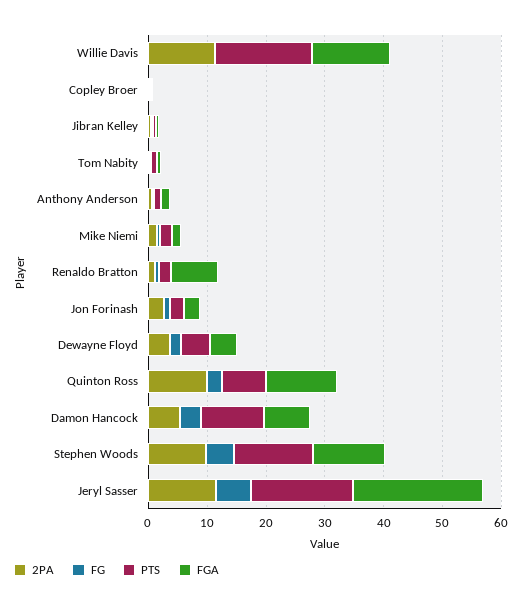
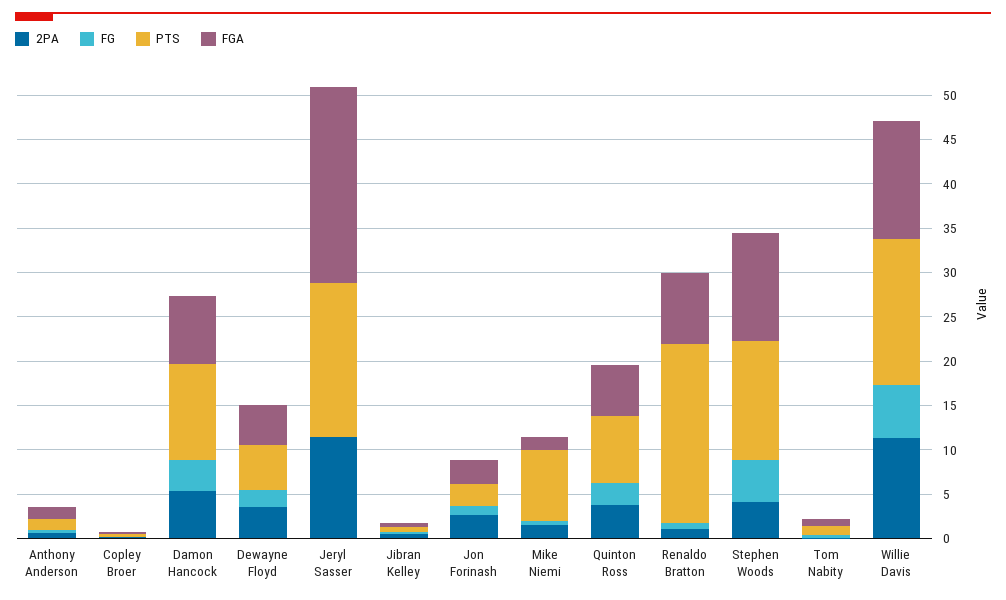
  {
    "2PA": {
      "Willie Davis": 11,
      "Copley Broer": 0,
      "Jibran Kelley": 1,
      "Tom Nabity": 0,
      "Anthony Anderson": 1,
      "Mike Niemi": 2,
      "Renaldo Bratton": 1,
      "Jon Forinash": 3,
      "Dewayne Floyd": 4,
-     "Quinton Ross": 10,
+     "Quinton Ross": 4,
      "Damon Hancock": 5,
-     "Stephen Woods": 10,
+     "Stephen Woods": 4,
      "Jeryl Sasser": 12
    },
    "FG": {
-     "Willie Davis": 0,
+     "Willie Davis": 6,
      "Copley Broer": 0,
      "Jibran Kelley": 0,
      "Tom Nabity": 0,
      "Anthony Anderson": 0,
      "Mike Niemi": 1,
      "Renaldo Bratton": 1,
      "Jon Forinash": 1,
      "Dewayne Floyd": 2,
      "Quinton Ross": 3,
      "Damon Hancock": 4,
      "Stephen Woods": 5,
-     "Jeryl Sasser": 6
+     "Jeryl Sasser": 0
    },
    "PTS": {
      "Willie Davis": 17,
      "Copley Broer": 0,
      "Jibran Kelley": 1,
      "Tom Nabity": 1,
      "Anthony Anderson": 1,
-     "Mike Niemi": 2,
+     "Mike Niemi": 8,
-     "Renaldo Bratton": 2,
+     "Renaldo Bratton": 20,
      "Jon Forinash": 2,
      "Dewayne Floyd": 5,
      "Quinton Ross": 8,
      "Damon Hancock": 11,
      "Stephen Woods": 14,
      "Jeryl Sasser": 17
    },
    "FGA": {
      "Willie Davis": 13,
      "Copley Broer": 0,
      "Jibran Kelley": 1,
      "Tom Nabity": 1,
      "Anthony Anderson": 1,
      "Mike Niemi": 2,
      "Renaldo Bratton": 8,
      "Jon Forinash": 3,
      "Dewayne Floyd": 5,
-     "Quinton Ross": 12,
+     "Quinton Ross": 6,
      "Damon Hancock": 8,
      "Stephen Woods": 12,
      "Jeryl Sasser": 22
    }
  }

